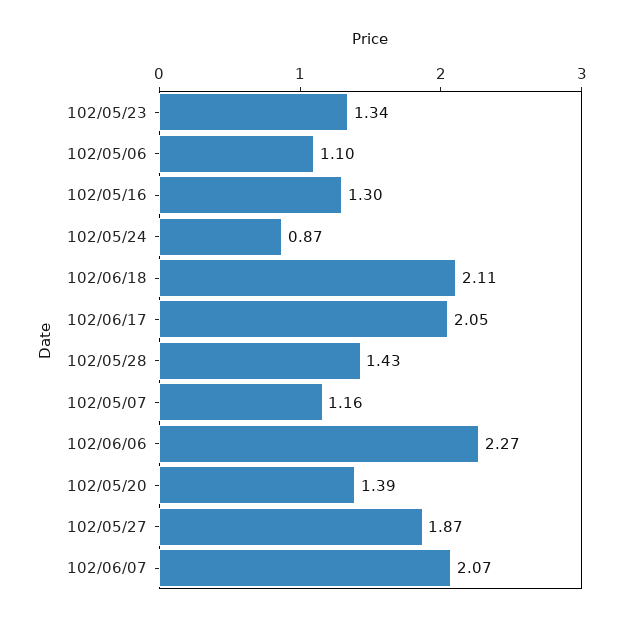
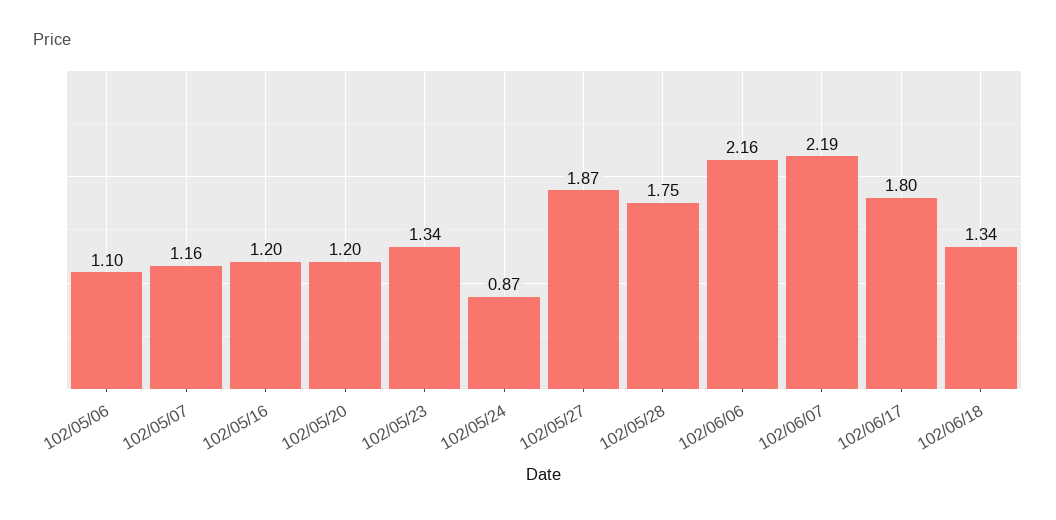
  {
    "102/05/23": 1.34,
    "102/05/06": 1.1,
-   "102/05/16": 1.3,
+   "102/05/16": 1.2,
    "102/05/24": 0.87,
-   "102/06/18": 2.11,
+   "102/06/18": 1.34,
-   "102/06/17": 2.05,
+   "102/06/17": 1.8,
-   "102/05/28": 1.43,
+   "102/05/28": 1.75,
    "102/05/07": 1.16,
-   "102/06/06": 2.27,
+   "102/06/06": 2.16,
-   "102/05/20": 1.39,
+   "102/05/20": 1.2,
    "102/05/27": 1.87,
-   "102/06/07": 2.07
+   "102/06/07": 2.19
  }

